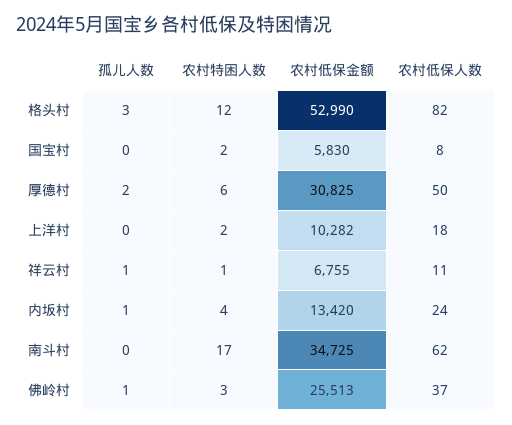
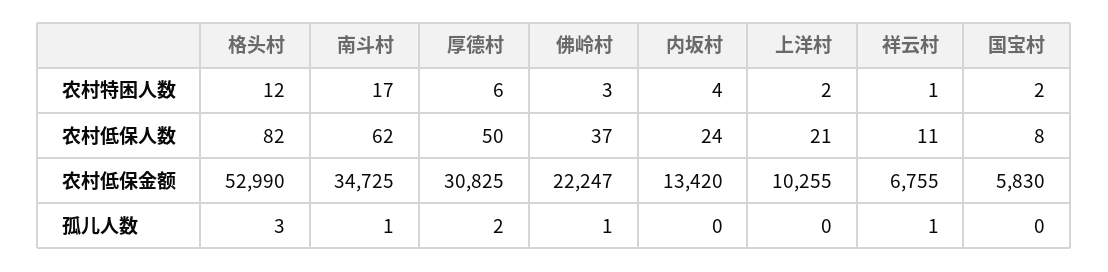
  {
    "孤儿人数": {
      "格头村": 3,
      "国宝村": 0,
      "厚德村": 2,
      "上洋村": 0,
      "祥云村": 1,
-     "内坂村": 1,
+     "内坂村": 0,
-     "南斗村": 0,
+     "南斗村": 1,
      "佛岭村": 1
    },
    "农村特困人数": {
      "格头村": 12,
      "国宝村": 2,
      "厚德村": 6,
      "上洋村": 2,
      "祥云村": 1,
      "内坂村": 4,
      "南斗村": 17,
      "佛岭村": 3
    },
    "农村低保金额": {
      "格头村": 52990,
      "国宝村": 5830,
      "厚德村": 30825,
-     "上洋村": 10282,
+     "上洋村": 10255,
      "祥云村": 6755,
      "内坂村": 13420,
      "南斗村": 34725,
-     "佛岭村": 25513
+     "佛岭村": 22247
    },
    "农村低保人数": {
      "格头村": 82,
      "国宝村": 8,
      "厚德村": 50,
-     "上洋村": 18,
+     "上洋村": 21,
      "祥云村": 11,
      "内坂村": 24,
      "南斗村": 62,
      "佛岭村": 37
    }
  }

